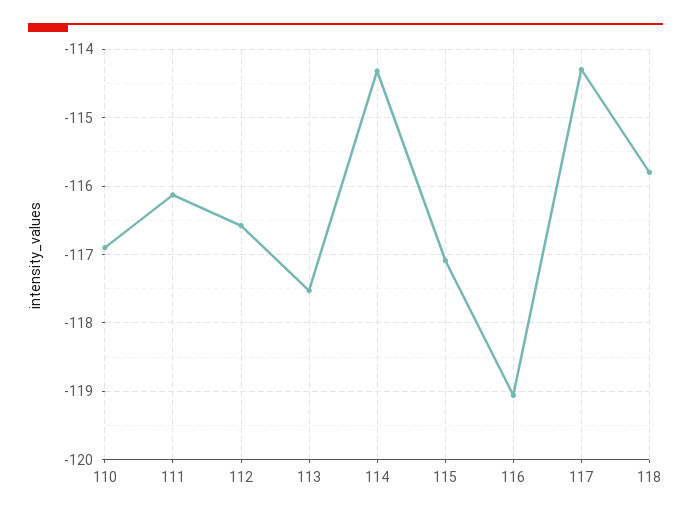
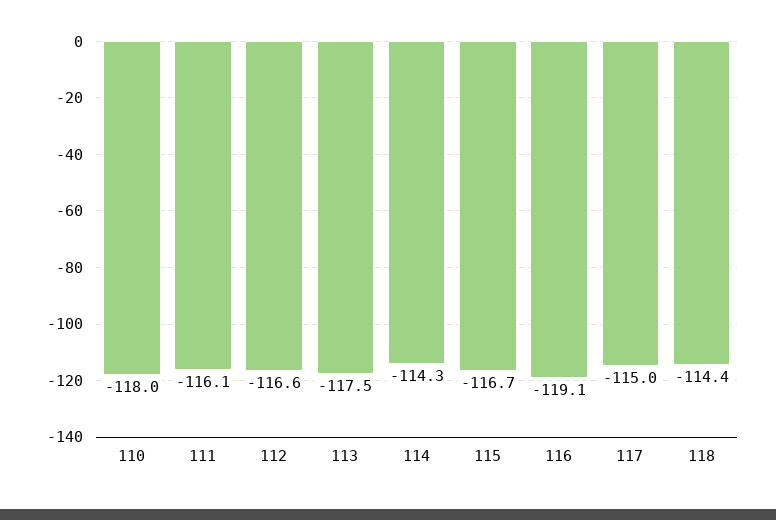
  {
-   "110": -116.9,
+   "110": -118,
    "111": -116.1,
    "112": -116.6,
    "113": -117.5,
    "114": -114.3,
-   "115": -117.1,
+   "115": -116.7,
    "116": -119.1,
-   "117": -114.3,
+   "117": -115,
-   "118": -115.8
+   "118": -114.4
  }

